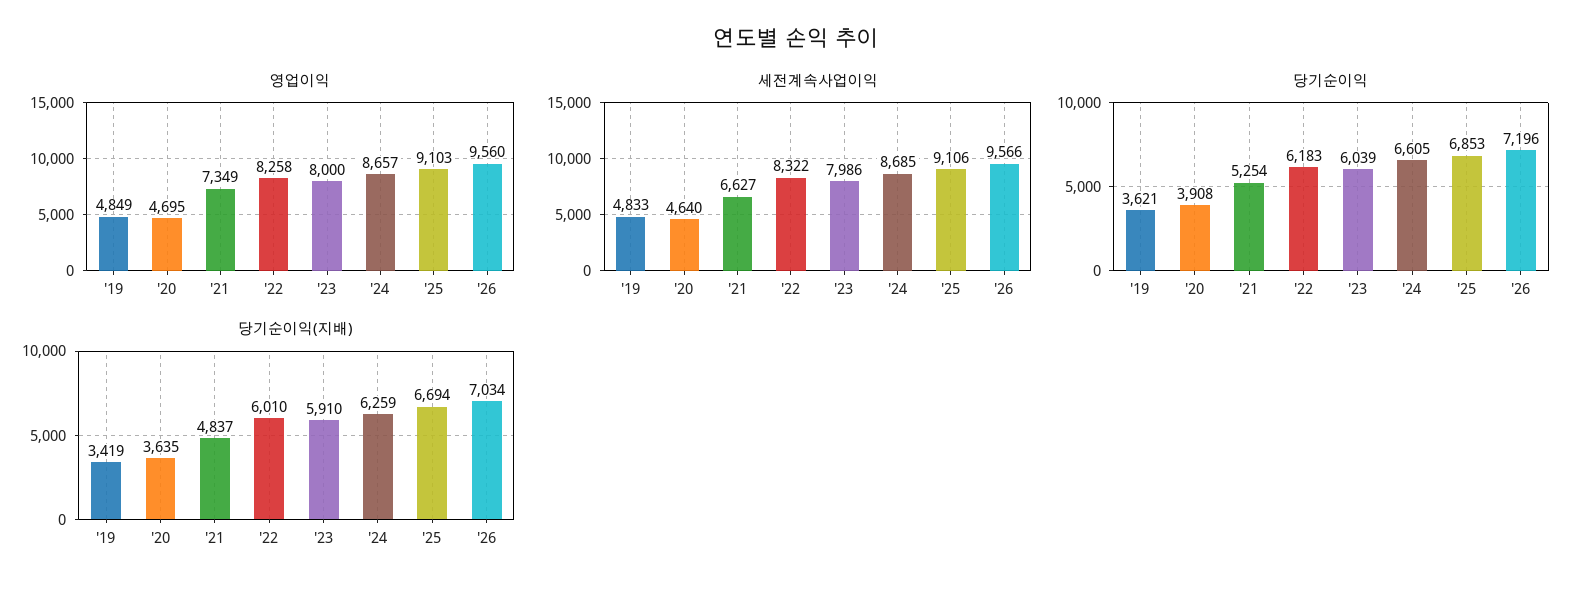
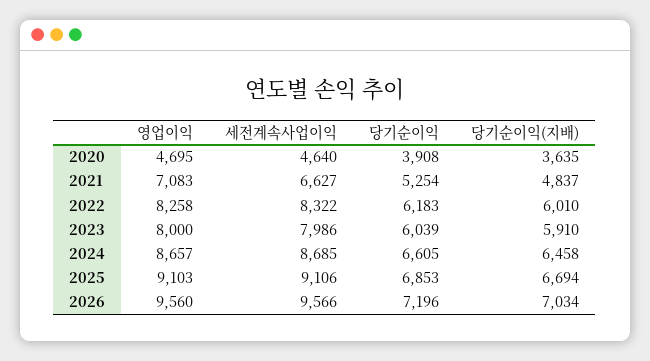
  {
    "영업이익": {
-     "'19": 4849,
      "'20": 4695,
-     "'21": 7349,
+     "'21": 7083,
      "'22": 8258,
      "'23": 8000,
      "'24": 8657,
      "'25": 9103,
      "'26": 9560
    },
    "세전계속사업이익": {
-     "'19": 4833,
      "'20": 4640,
      "'21": 6627,
      "'22": 8322,
      "'23": 7986,
      "'24": 8685,
      "'25": 9106,
      "'26": 9566
    },
    "당기순이익": {
-     "'19": 3621,
      "'20": 3908,
      "'21": 5254,
      "'22": 6183,
      "'23": 6039,
      "'24": 6605,
      "'25": 6853,
      "'26": 7196
    },
    "당기순이익(지배)": {
-     "'19": 3419,
      "'20": 3635,
      "'21": 4837,
      "'22": 6010,
      "'23": 5910,
-     "'24": 6259,
+     "'24": 6458,
      "'25": 6694,
      "'26": 7034
    }
  }

